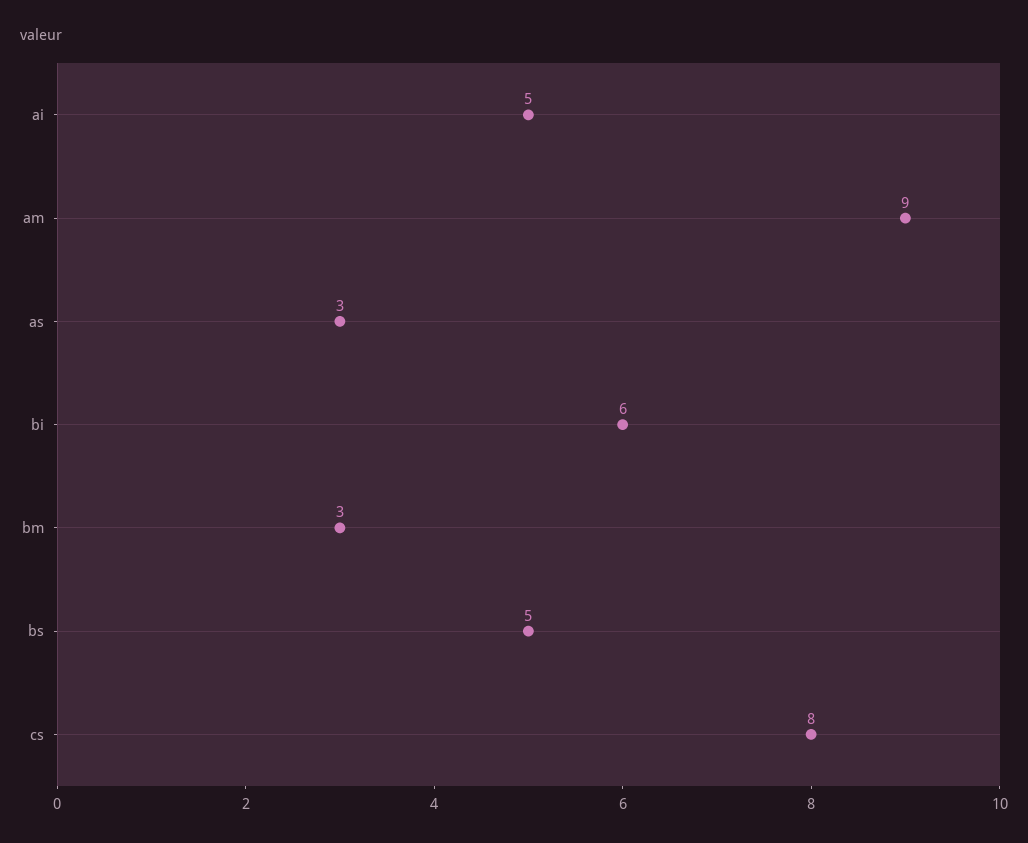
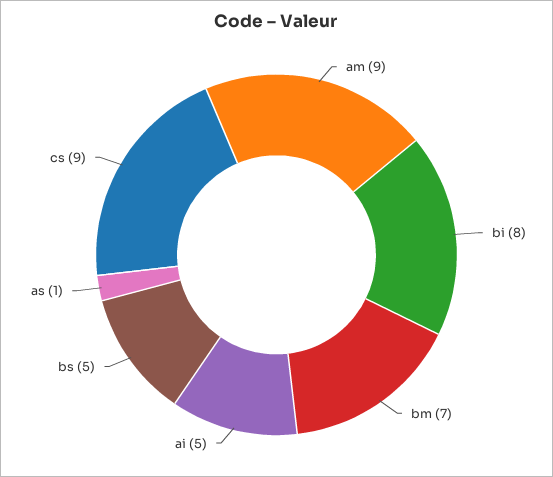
  {
    "ai": 5,
    "am": 9,
-   "as": 3,
+   "as": 1,
-   "bi": 6,
+   "bi": 8,
-   "bm": 3,
+   "bm": 7,
    "bs": 5,
-   "cs": 8
+   "cs": 9
  }

